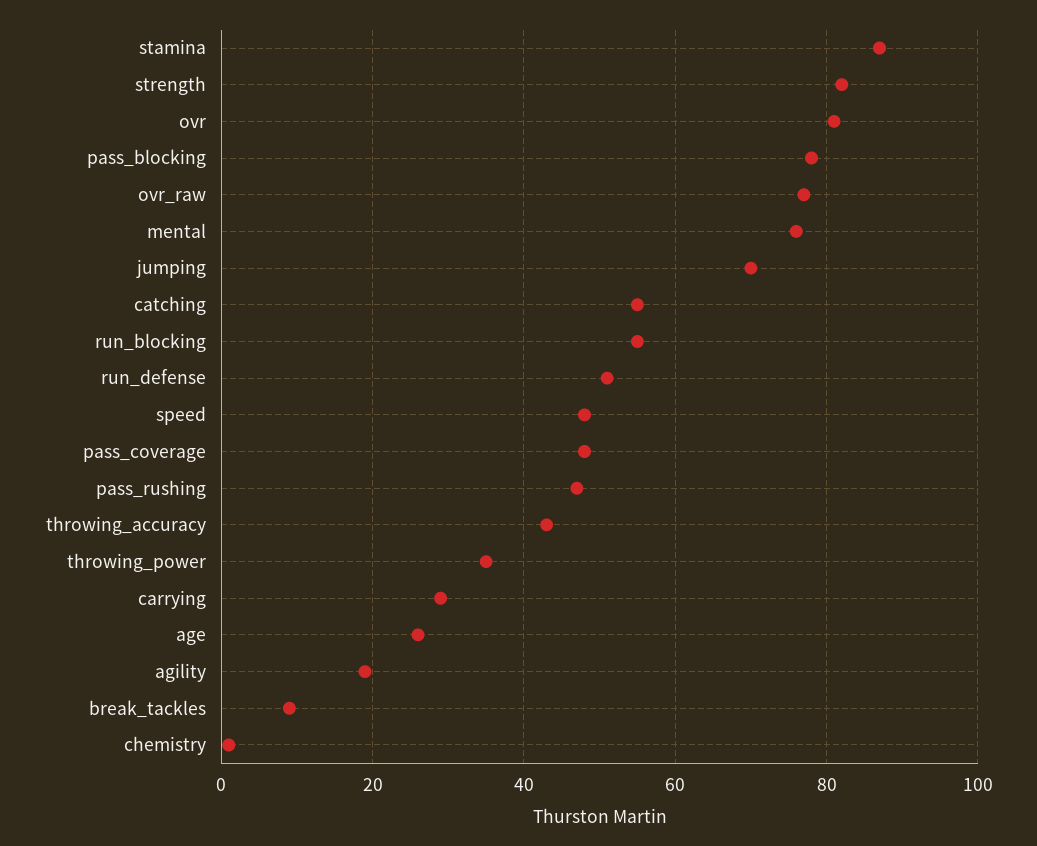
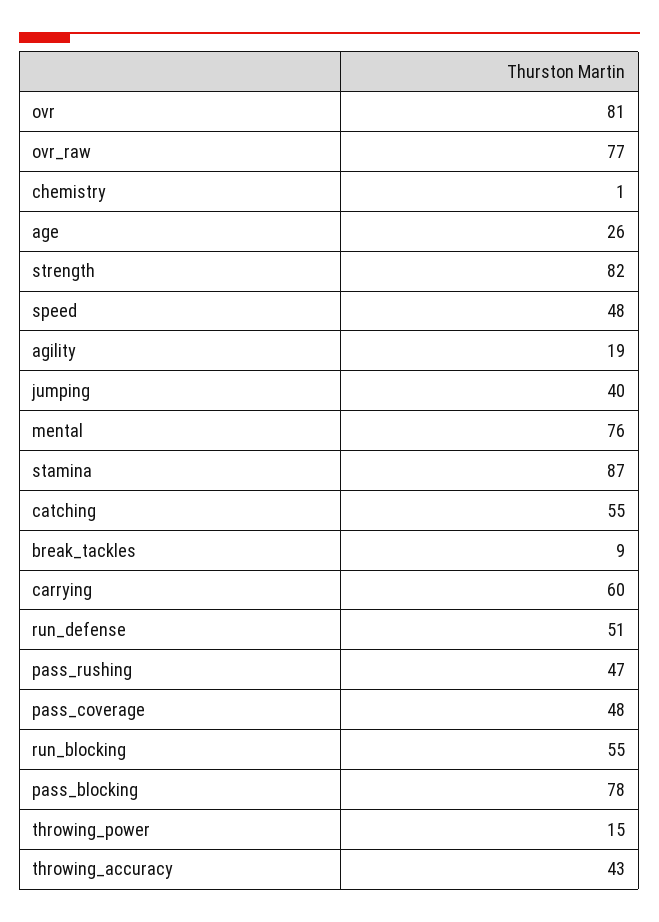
  {
    "stamina": 87,
    "strength": 82,
    "ovr": 81,
    "pass_blocking": 78,
    "ovr_raw": 77,
    "mental": 76,
-   "jumping": 70,
+   "jumping": 40,
    "catching": 55,
    "run_blocking": 55,
    "run_defense": 51,
    "speed": 48,
    "pass_coverage": 48,
    "pass_rushing": 47,
    "throwing_accuracy": 43,
-   "throwing_power": 35,
+   "throwing_power": 15,
-   "carrying": 30,
+   "carrying": 60,
    "age": 26,
    "agility": 19,
    "break_tackles": 9,
    "chemistry": 1
  }

